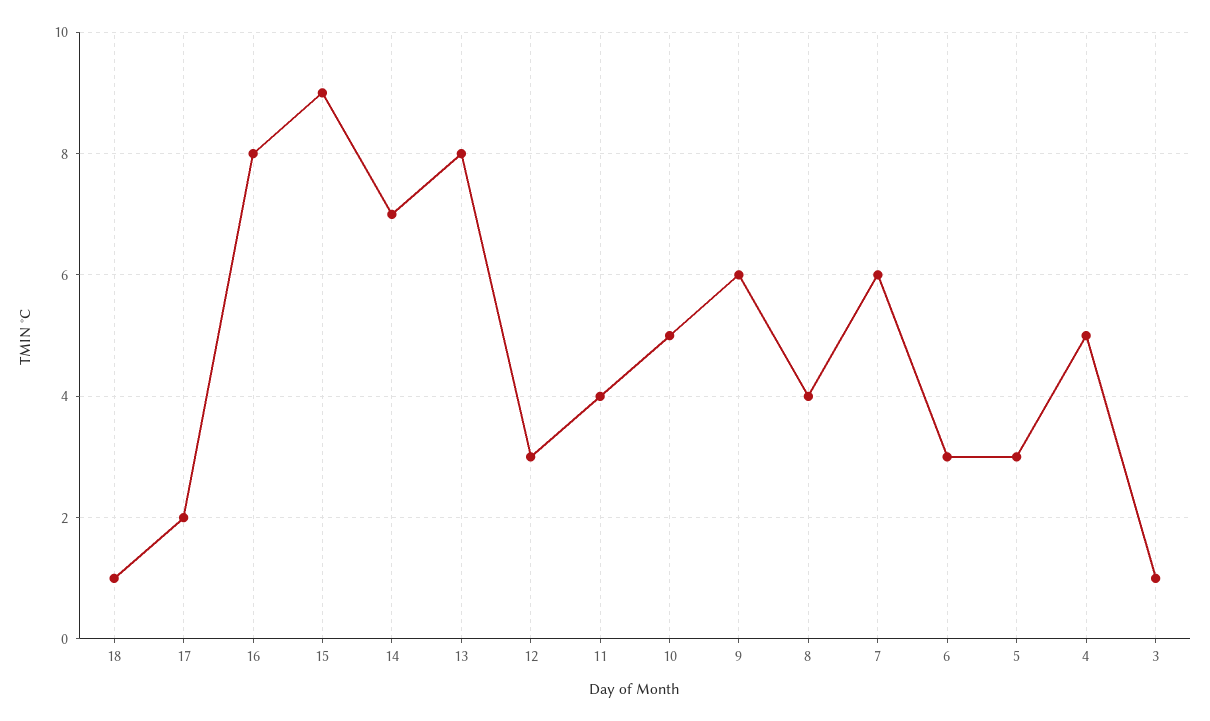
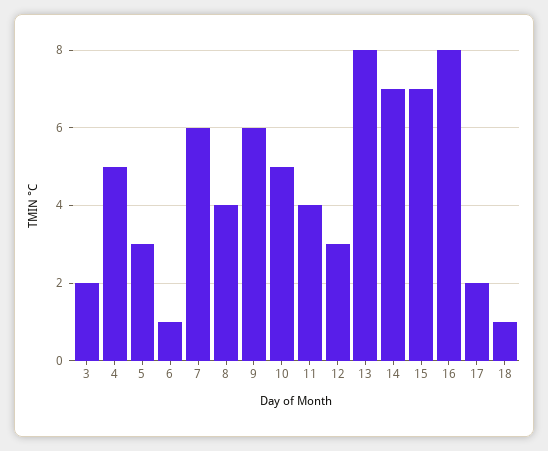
  {
    "18": 1,
    "17": 2,
    "16": 8,
-   "15": 9,
+   "15": 7,
    "14": 7,
    "13": 8,
    "12": 3,
    "11": 4,
    "10": 5,
    "9": 6,
    "8": 4,
    "7": 6,
-   "6": 3,
+   "6": 1,
    "5": 3,
    "4": 5,
-   "3": 1
+   "3": 2
  }

